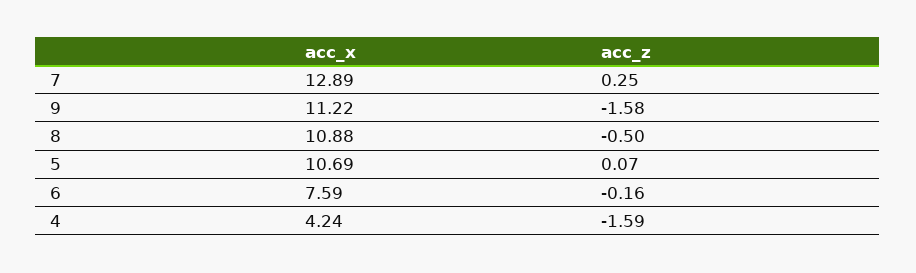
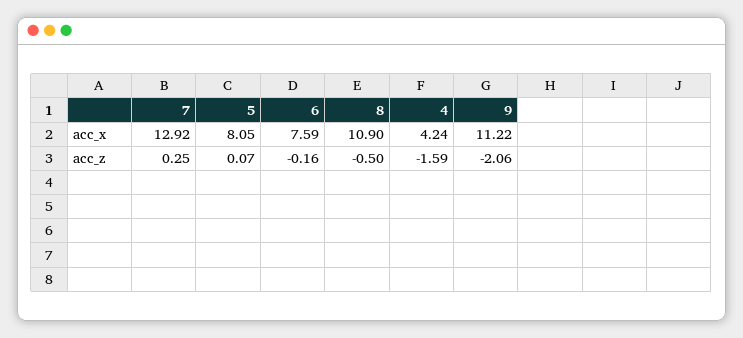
  {
    "acc_x": {
-     "7": 12.89,
+     "7": 12.92,
      "9": 11.22,
-     "8": 10.88,
+     "8": 10.9,
-     "5": 10.69,
+     "5": 8.05,
      "6": 7.59,
      "4": 4.24
    },
    "acc_z": {
      "7": 0.25,
-     "9": -1.58,
+     "9": -2.06,
      "8": -0.5,
      "5": 0.07,
      "6": -0.16,
      "4": -1.59
    }
  }

